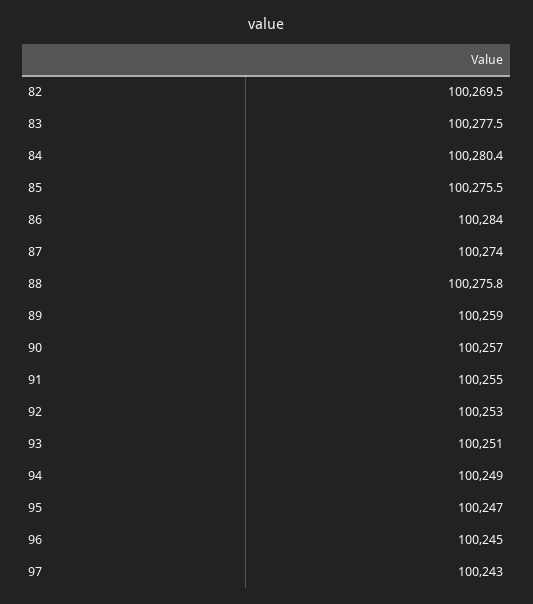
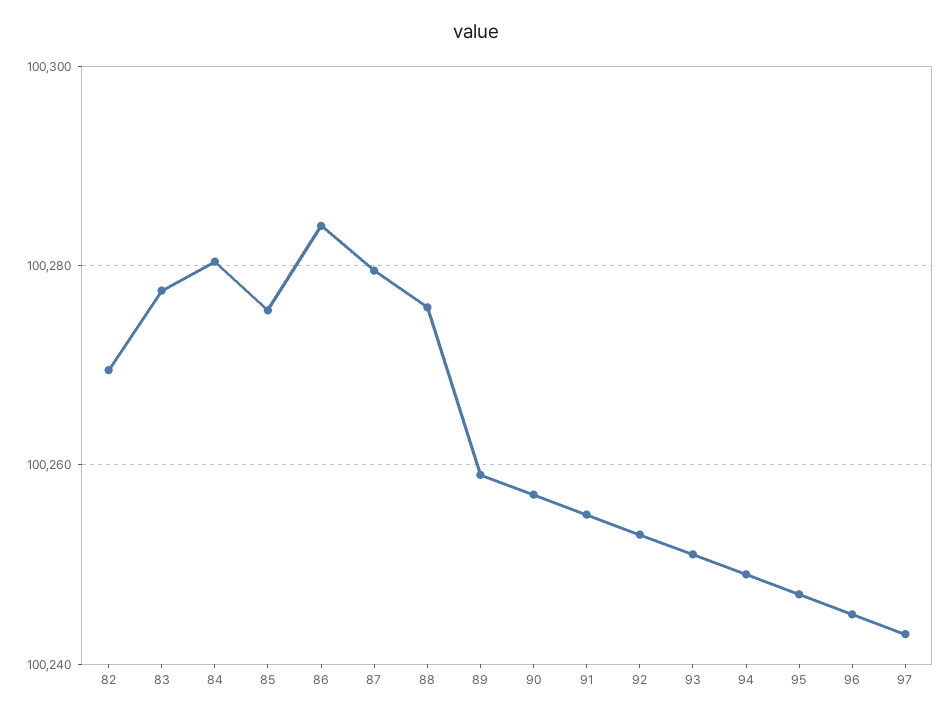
  {
    "82": 100269.5,
    "83": 100277.5,
    "84": 100280.4,
    "85": 100275.5,
    "86": 100284,
-   "87": 100274,
+   "87": 100280,
    "88": 100275.8,
    "89": 100259,
    "90": 100257,
    "91": 100255,
    "92": 100253,
    "93": 100251,
    "94": 100249,
    "95": 100247,
    "96": 100245,
    "97": 100243
  }

